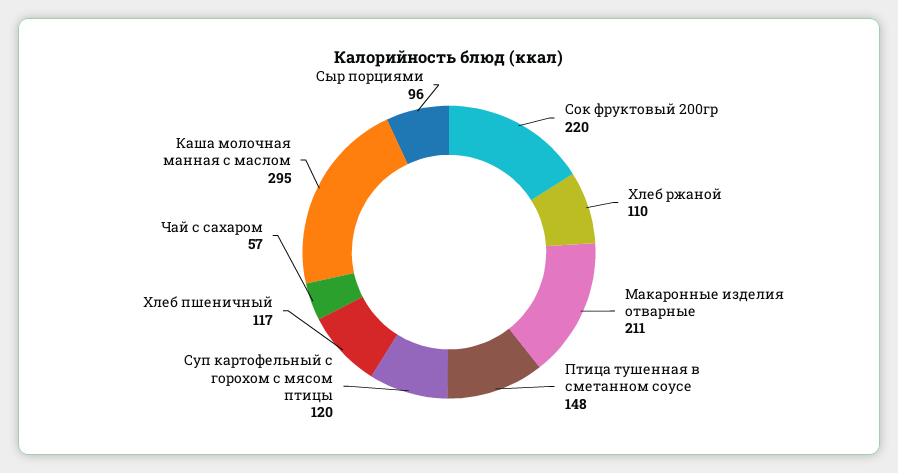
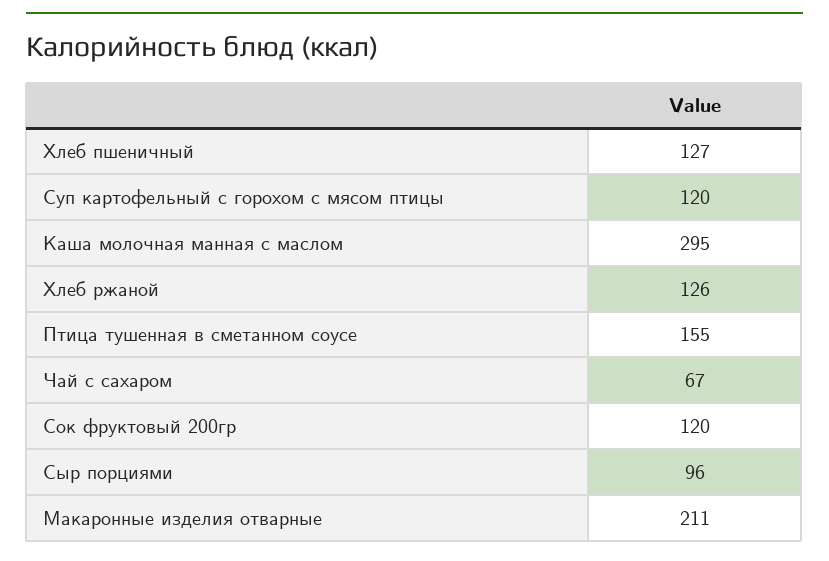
  {
-   "Сок фруктовый 200гр": 220,
+   "Сок фруктовый 200гр": 120,
-   "Хлеб ржаной": 110,
+   "Хлеб ржаной": 126,
    "Макаронные изделия отварные": 211,
-   "Птица тушенная в сметанном соусе": 148,
+   "Птица тушенная в сметанном соусе": 155,
    "Суп картофельный с горохом с мясом птицы": 120,
-   "Хлеб пшеничный": 117,
+   "Хлеб пшеничный": 127,
-   "Чай с сахаром": 57,
+   "Чай с сахаром": 67,
    "Каша молочная манная с маслом": 295,
    "Сыр порциями": 96
  }

